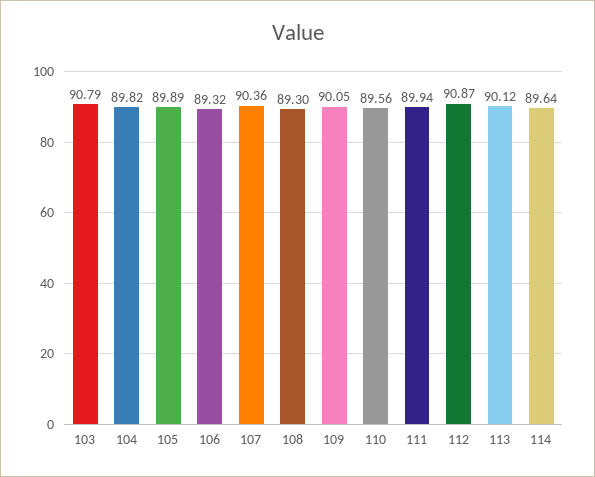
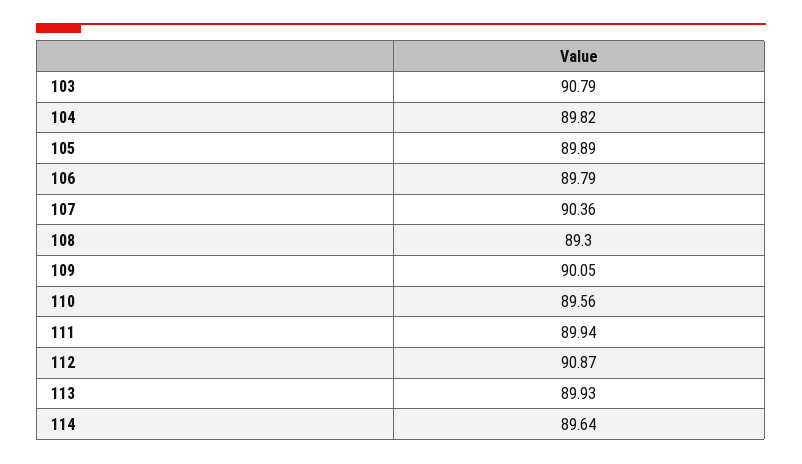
  {
    "103": 90.79,
    "104": 89.82,
    "105": 89.89,
-   "106": 89.32,
+   "106": 89.79,
    "107": 90.36,
    "108": 89.3,
    "109": 90.05,
    "110": 89.56,
    "111": 89.94,
    "112": 90.87,
-   "113": 90.12,
+   "113": 89.93,
    "114": 89.64
  }

